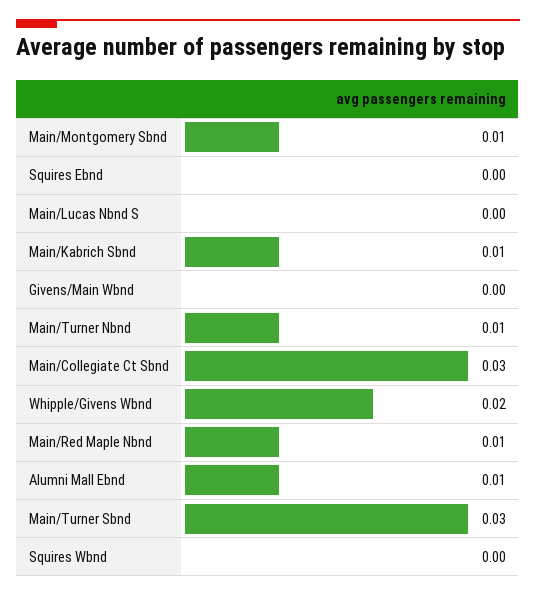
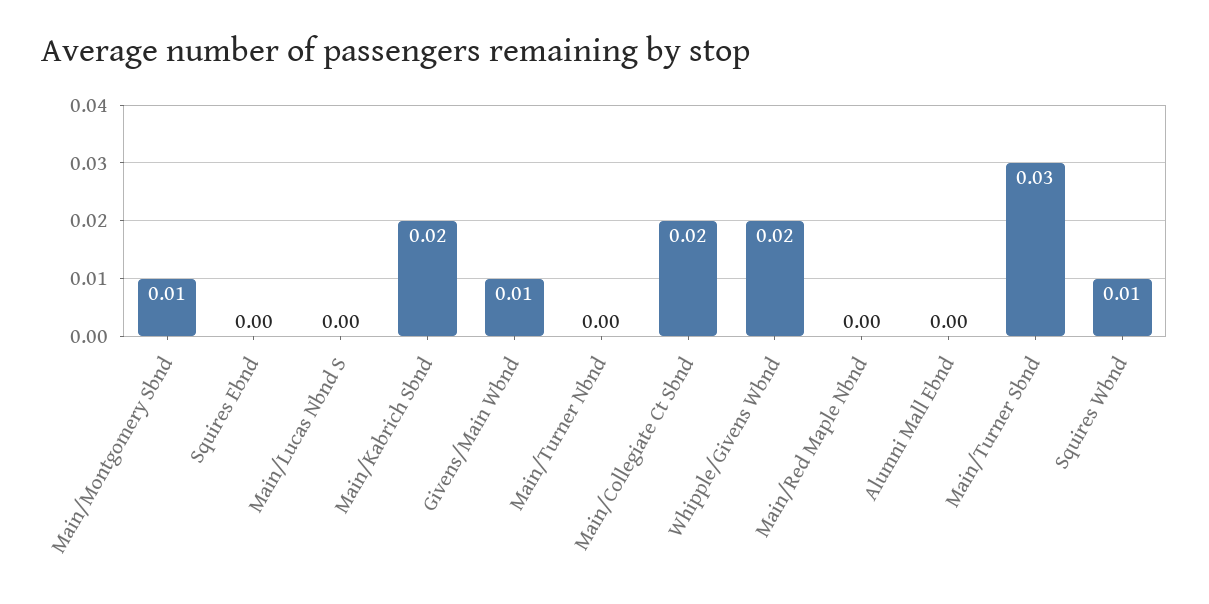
  {
    "Main/Montgomery Sbnd": 0.01,
    "Squires Ebnd": 0,
    "Main/Lucas Nbnd S": 0,
-   "Main/Kabrich Sbnd": 0.01,
+   "Main/Kabrich Sbnd": 0.02,
-   "Givens/Main Wbnd": 0,
+   "Givens/Main Wbnd": 0.01,
-   "Main/Turner Nbnd": 0.01,
+   "Main/Turner Nbnd": 0,
-   "Main/Collegiate Ct Sbnd": 0.03,
+   "Main/Collegiate Ct Sbnd": 0.02,
    "Whipple/Givens Wbnd": 0.02,
-   "Main/Red Maple Nbnd": 0.01,
+   "Main/Red Maple Nbnd": 0,
-   "Alumni Mall Ebnd": 0.01,
+   "Alumni Mall Ebnd": 0,
    "Main/Turner Sbnd": 0.03,
-   "Squires Wbnd": 0
+   "Squires Wbnd": 0.01
  }

